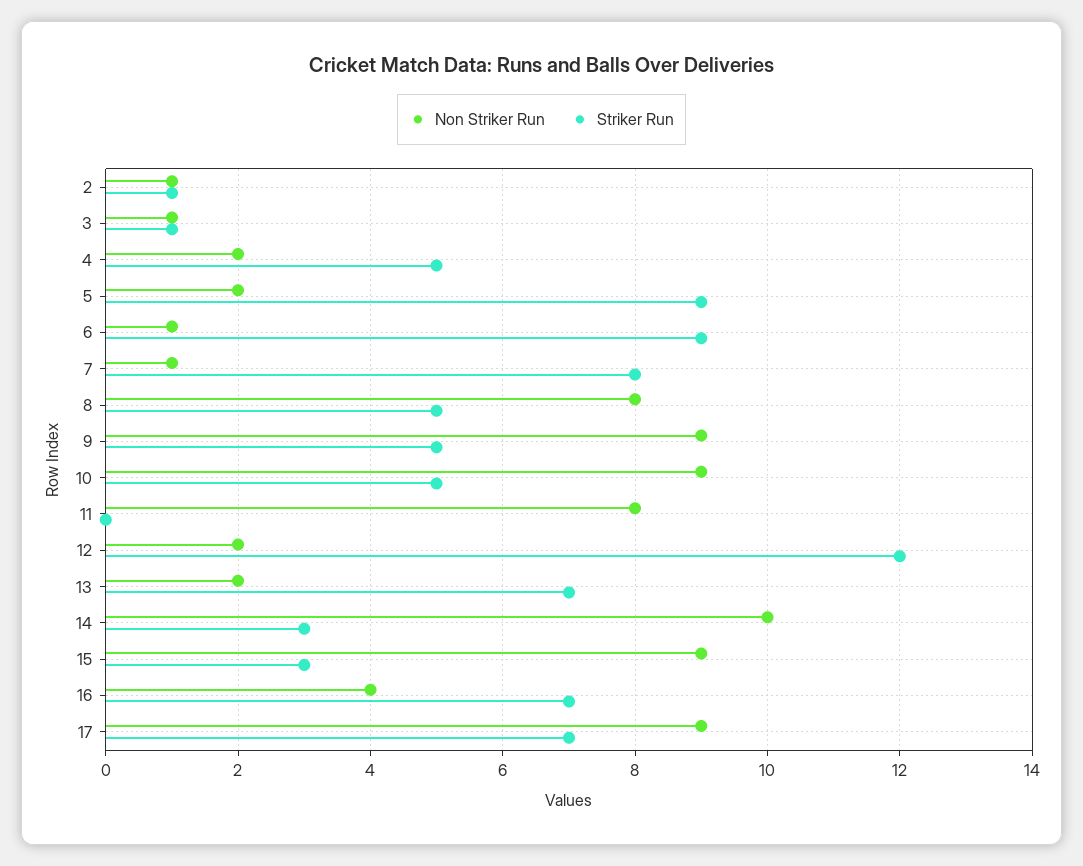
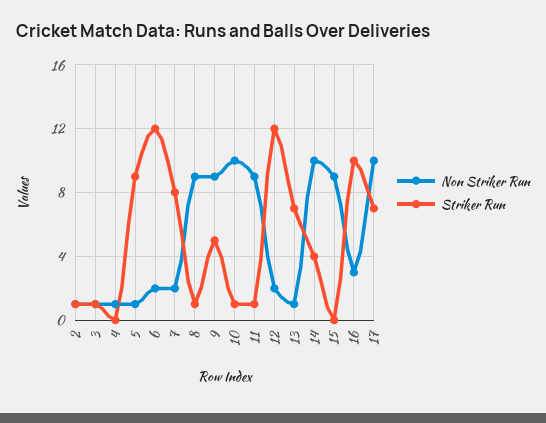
  {
    "Non Striker Run": {
      "2": 1,
      "3": 1,
-     "4": 2,
+     "4": 1,
-     "5": 2,
+     "5": 1,
-     "6": 1,
+     "6": 2,
-     "7": 1,
+     "7": 2,
-     "8": 8,
+     "8": 9,
      "9": 9,
-     "10": 9,
+     "10": 10,
-     "11": 8,
+     "11": 9,
      "12": 2,
-     "13": 2,
+     "13": 1,
      "14": 10,
      "15": 9,
-     "16": 4,
+     "16": 3,
-     "17": 9
+     "17": 10
    },
    "Striker Run": {
      "2": 1,
      "3": 1,
-     "4": 5,
+     "4": 0,
      "5": 9,
-     "6": 9,
+     "6": 12,
      "7": 8,
-     "8": 5,
+     "8": 1,
      "9": 5,
-     "10": 5,
+     "10": 1,
-     "11": 0,
+     "11": 1,
      "12": 12,
      "13": 7,
-     "14": 3,
+     "14": 4,
-     "15": 3,
+     "15": 0,
-     "16": 7,
+     "16": 10,
      "17": 7
    }
  }

